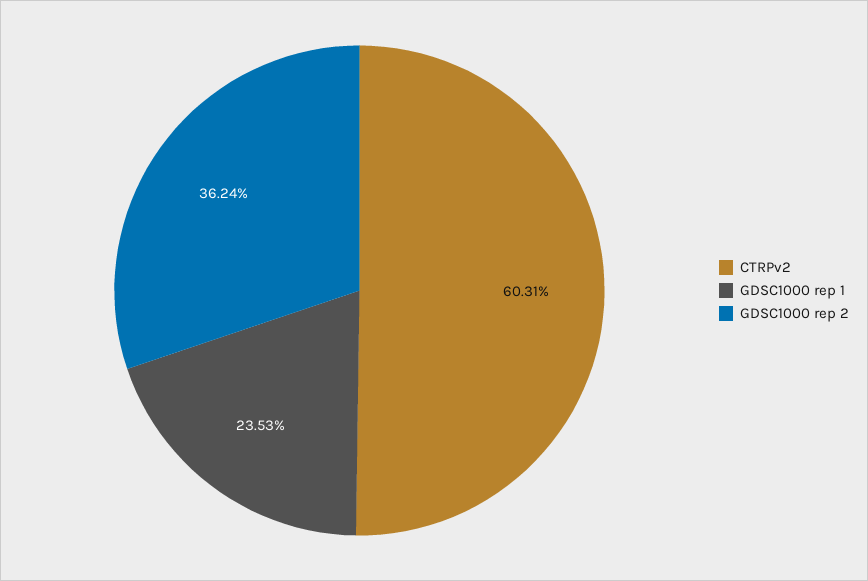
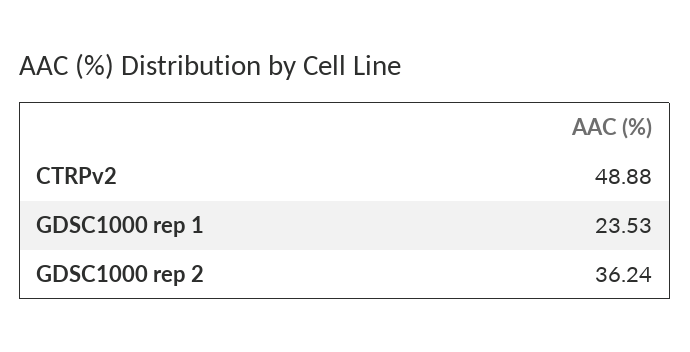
  {
-   "CTRPv2": 60.31,
+   "CTRPv2": 48.88,
    "GDSC1000 rep 1": 23.53,
    "GDSC1000 rep 2": 36.24
  }

